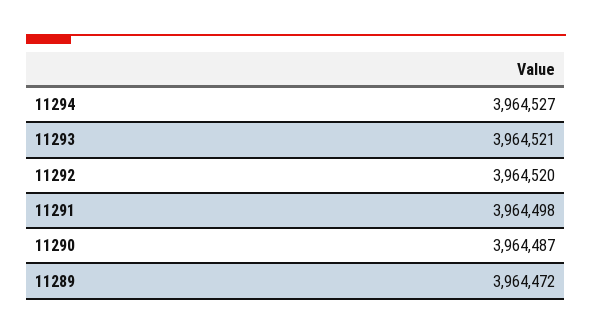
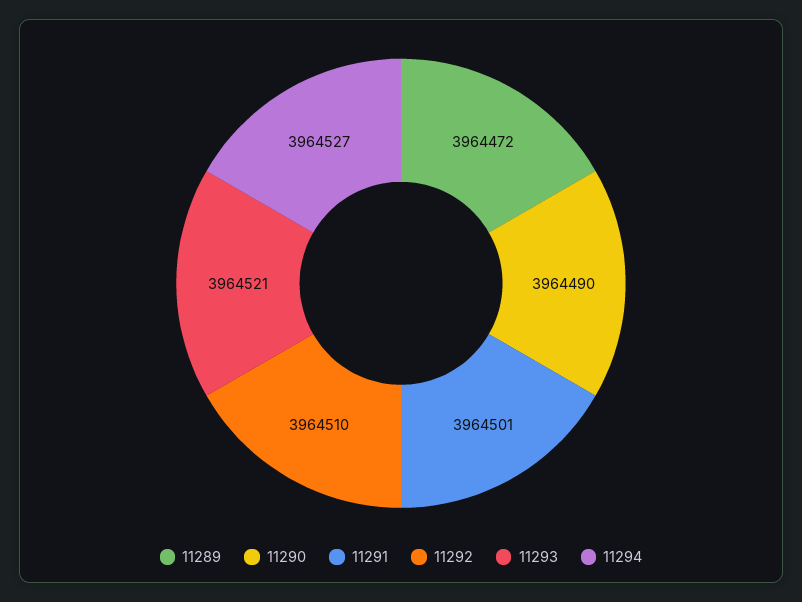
  {
    "11294": 3964527,
    "11293": 3964521,
-   "11292": 3964520,
+   "11292": 3964510,
-   "11291": 3964498,
+   "11291": 3964501,
-   "11290": 3964487,
+   "11290": 3964490,
    "11289": 3964472
  }

